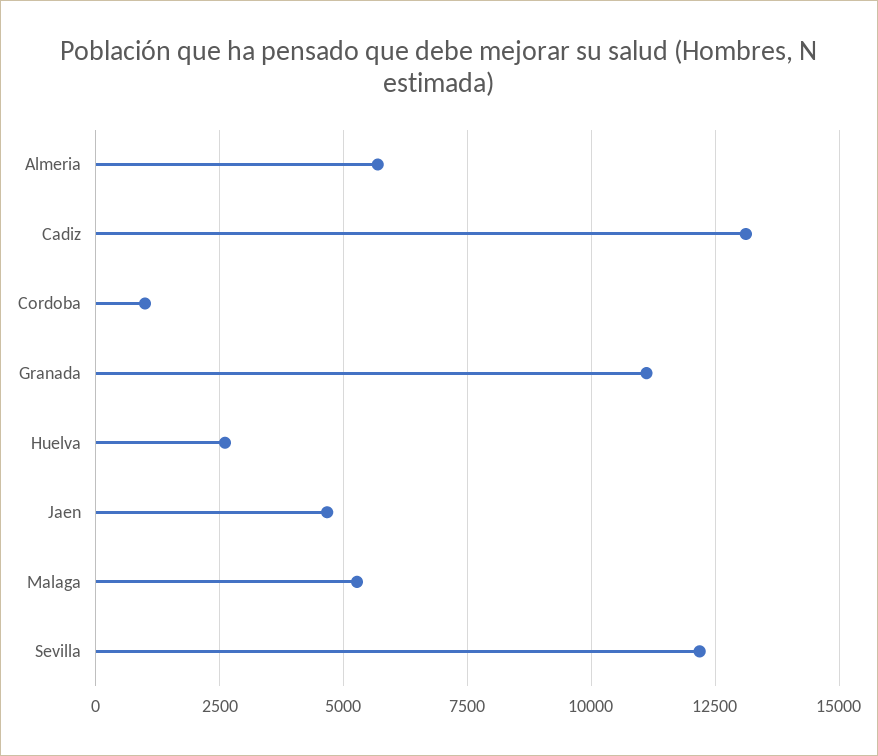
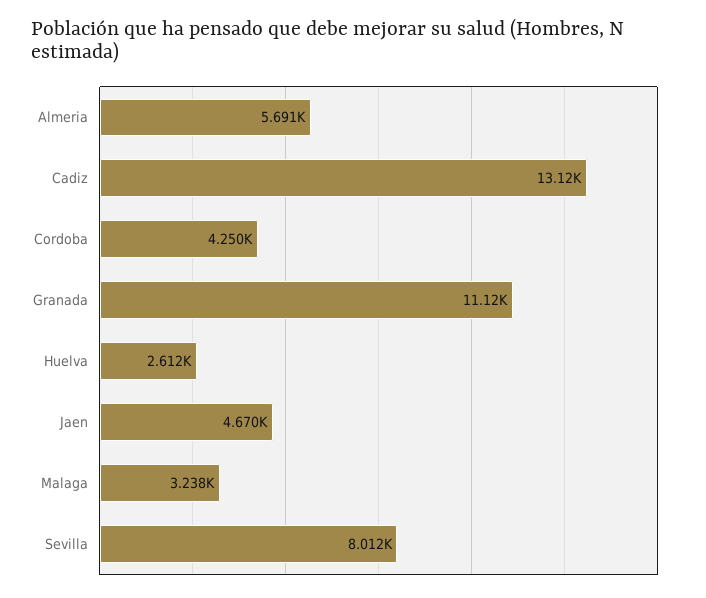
  {
    "Almeria": 5691,
    "Cadiz": 13120,
-   "Cordoba": 1000,
+   "Cordoba": 4250,
    "Granada": 11120,
    "Huelva": 2612,
    "Jaen": 4670,
-   "Malaga": 5250,
+   "Malaga": 3238,
-   "Sevilla": 12250
+   "Sevilla": 8012
  }

